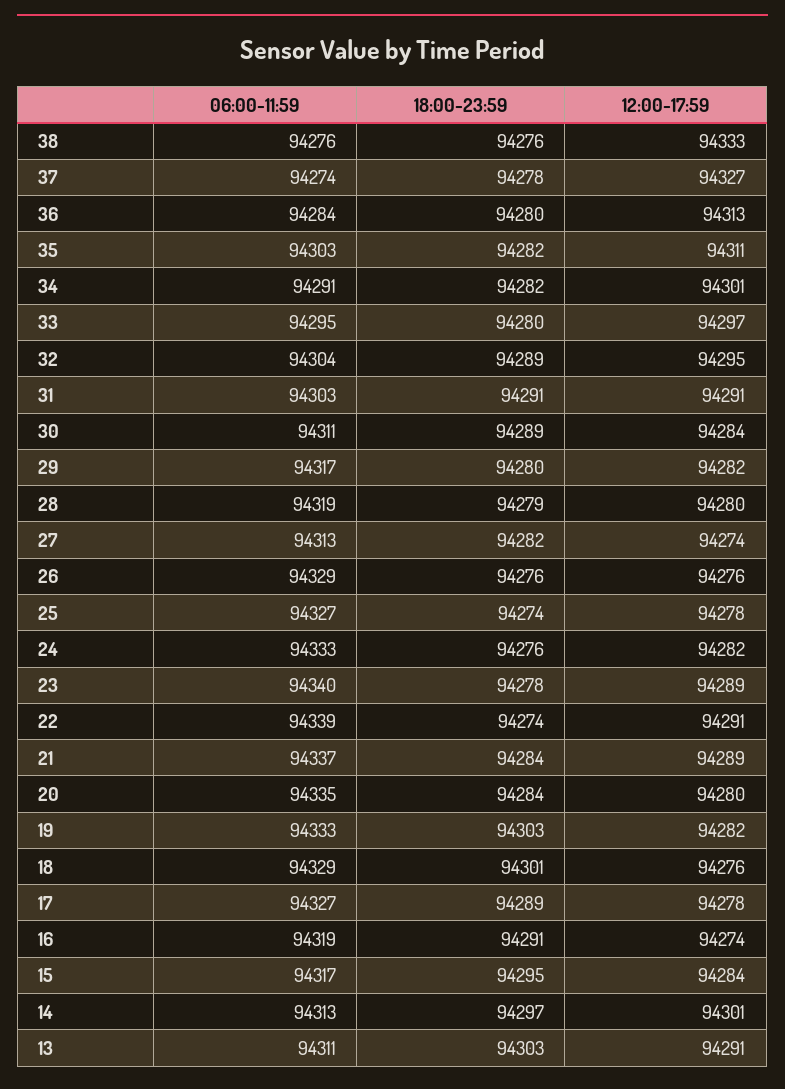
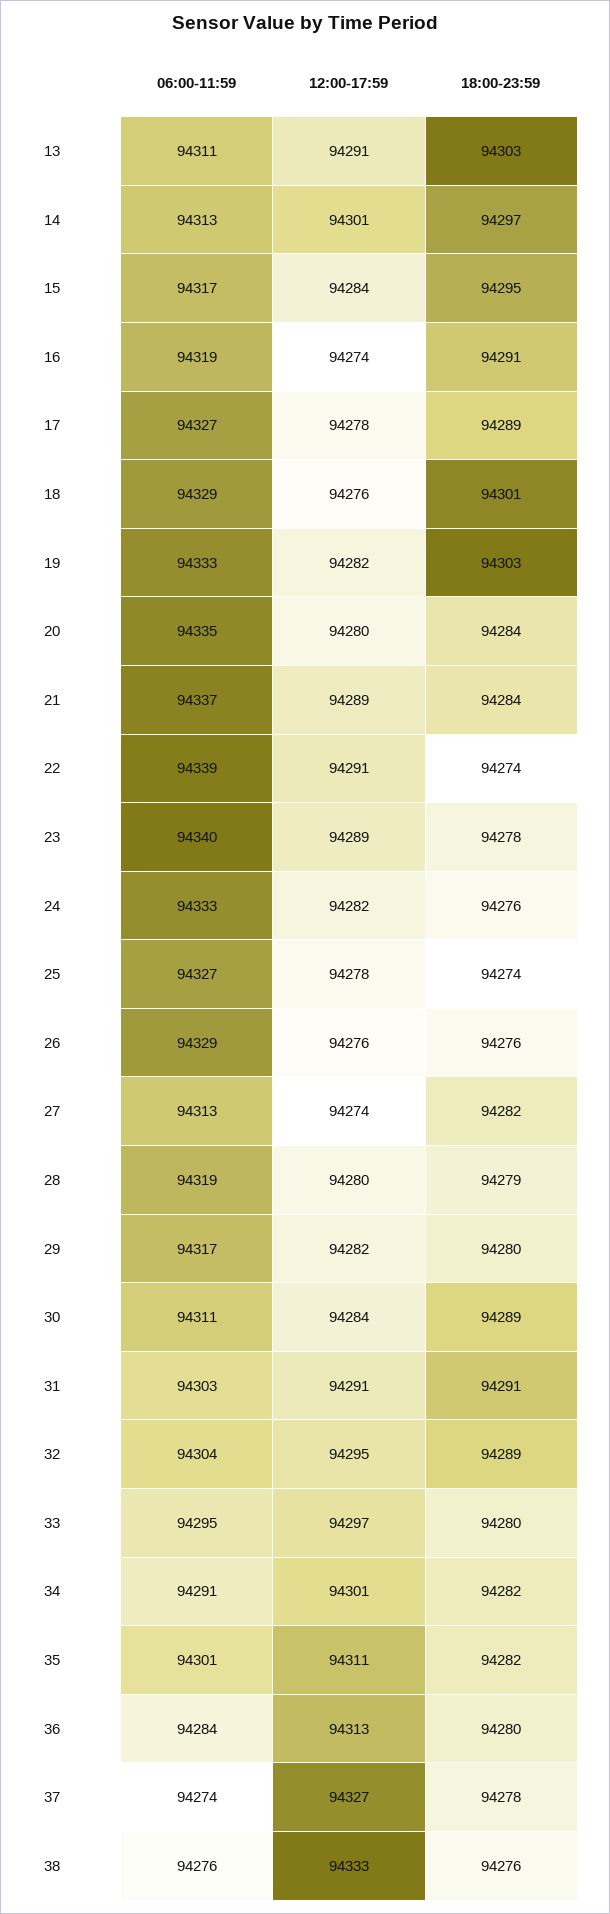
  {
    "06:00-11:59": {
      "38": 94276,
      "37": 94274,
      "36": 94284,
-     "35": 94303,
+     "35": 94301,
      "34": 94291,
      "33": 94295,
      "32": 94304,
      "31": 94303,
      "30": 94311,
      "29": 94317,
      "28": 94319,
      "27": 94313,
      "26": 94329,
      "25": 94327,
      "24": 94333,
      "23": 94340,
      "22": 94339,
      "21": 94337,
      "20": 94335,
      "19": 94333,
      "18": 94329,
      "17": 94327,
      "16": 94319,
      "15": 94317,
      "14": 94313,
      "13": 94311
    },
    "18:00-23:59": {
      "38": 94276,
      "37": 94278,
      "36": 94280,
      "35": 94282,
      "34": 94282,
      "33": 94280,
      "32": 94289,
      "31": 94291,
      "30": 94289,
      "29": 94280,
      "28": 94279,
      "27": 94282,
      "26": 94276,
      "25": 94274,
      "24": 94276,
      "23": 94278,
      "22": 94274,
      "21": 94284,
      "20": 94284,
      "19": 94303,
      "18": 94301,
      "17": 94289,
      "16": 94291,
      "15": 94295,
      "14": 94297,
      "13": 94303
    },
    "12:00-17:59": {
      "38": 94333,
      "37": 94327,
      "36": 94313,
      "35": 94311,
      "34": 94301,
      "33": 94297,
      "32": 94295,
      "31": 94291,
      "30": 94284,
      "29": 94282,
      "28": 94280,
      "27": 94274,
      "26": 94276,
      "25": 94278,
      "24": 94282,
      "23": 94289,
      "22": 94291,
      "21": 94289,
      "20": 94280,
      "19": 94282,
      "18": 94276,
      "17": 94278,
      "16": 94274,
      "15": 94284,
      "14": 94301,
      "13": 94291
    }
  }

